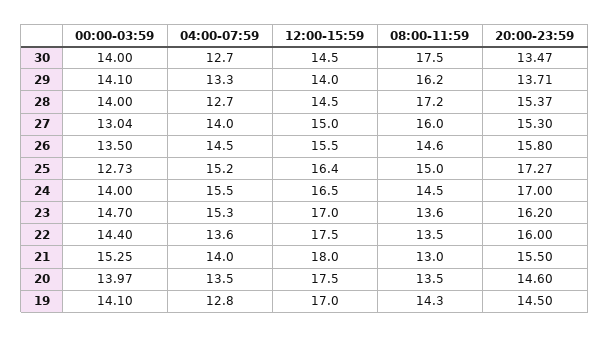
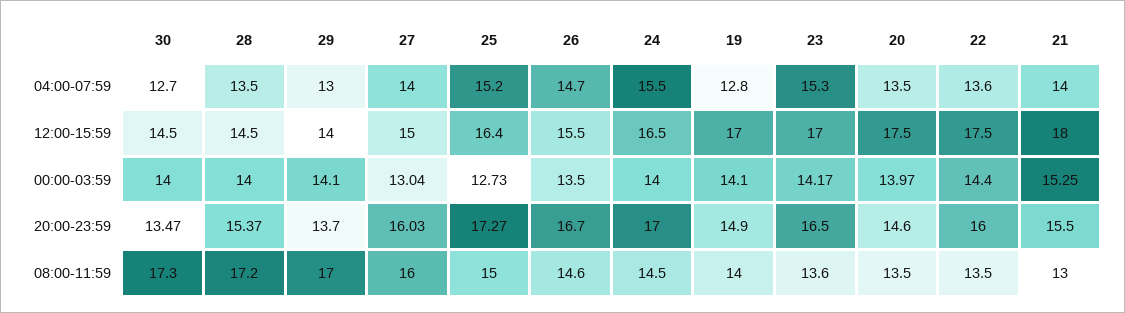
  {
    "00:00-03:59": {
      "30": 14,
      "29": 14.1,
      "28": 14,
      "27": 13.04,
      "26": 13.5,
      "25": 12.73,
      "24": 14,
-     "23": 14.7,
+     "23": 14.17,
      "22": 14.4,
      "21": 15.25,
      "20": 13.97,
      "19": 14.1
    },
    "04:00-07:59": {
      "30": 12.7,
-     "29": 13.3,
+     "29": 13,
-     "28": 12.7,
+     "28": 13.5,
      "27": 14,
-     "26": 14.5,
+     "26": 14.7,
      "25": 15.2,
      "24": 15.5,
      "23": 15.3,
      "22": 13.6,
      "21": 14,
      "20": 13.5,
      "19": 12.8
    },
    "12:00-15:59": {
      "30": 14.5,
      "29": 14,
      "28": 14.5,
      "27": 15,
      "26": 15.5,
      "25": 16.4,
      "24": 16.5,
      "23": 17,
      "22": 17.5,
      "21": 18,
      "20": 17.5,
      "19": 17
    },
    "08:00-11:59": {
-     "30": 17.5,
+     "30": 17.3,
-     "29": 16.2,
+     "29": 17,
      "28": 17.2,
      "27": 16,
      "26": 14.6,
      "25": 15,
      "24": 14.5,
      "23": 13.6,
      "22": 13.5,
      "21": 13,
      "20": 13.5,
-     "19": 14.3
+     "19": 14
    },
    "20:00-23:59": {
      "30": 13.47,
-     "29": 13.71,
+     "29": 13.7,
      "28": 15.37,
-     "27": 15.3,
+     "27": 16.03,
-     "26": 15.8,
+     "26": 16.7,
      "25": 17.27,
      "24": 17,
-     "23": 16.2,
+     "23": 16.5,
      "22": 16,
      "21": 15.5,
      "20": 14.6,
-     "19": 14.5
+     "19": 14.9
    }
  }

